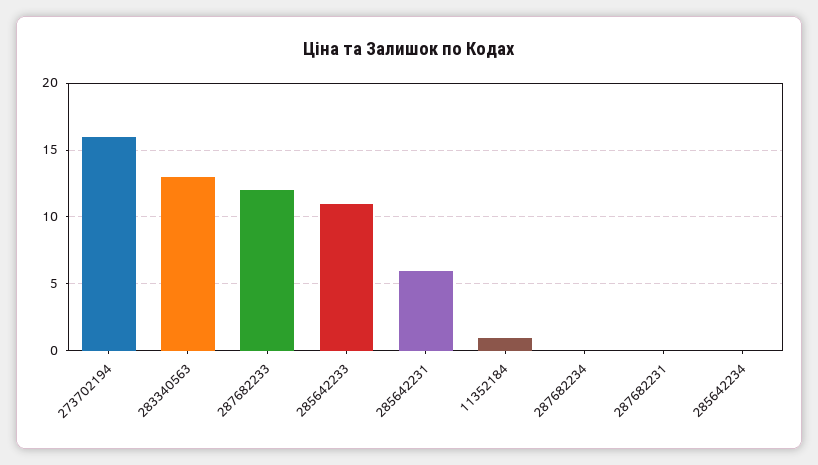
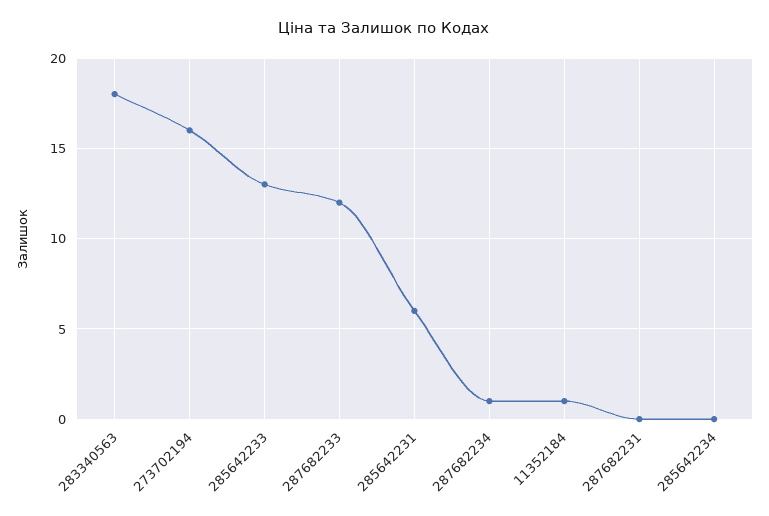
  {
    "273702194": 16,
-   "283340563": 13,
+   "283340563": 18,
    "287682233": 12,
-   "285642233": 11,
+   "285642233": 13,
    "285642231": 6,
    "11352184": 1,
-   "287682234": 0,
+   "287682234": 1,
    "287682231": 0,
    "285642234": 0
  }

